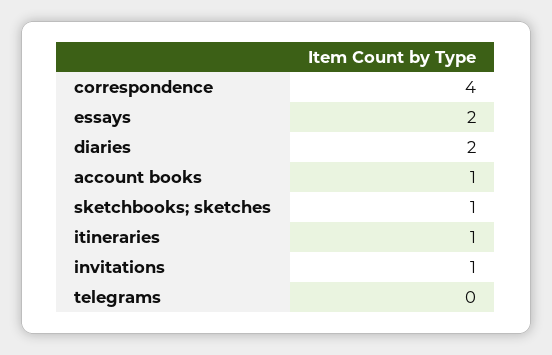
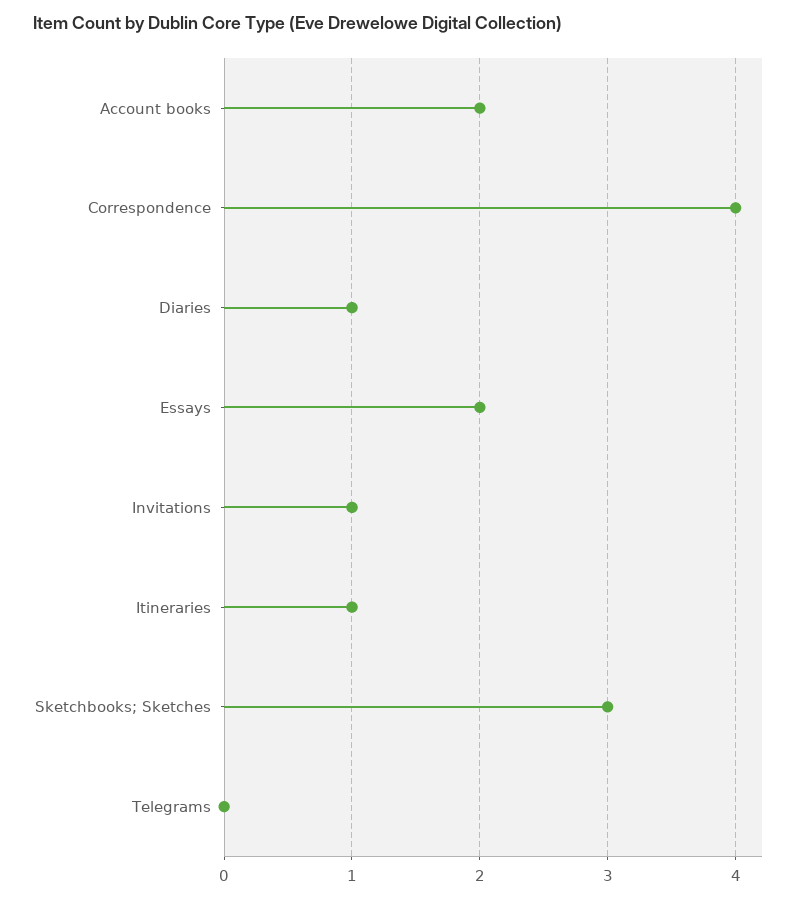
  {
    "correspondence": 4,
    "essays": 2,
-   "diaries": 2,
+   "diaries": 1,
-   "account books": 1,
+   "account books": 2,
-   "sketchbooks; sketches": 1,
+   "sketchbooks; sketches": 3,
    "itineraries": 1,
    "invitations": 1,
    "telegrams": 0
  }

